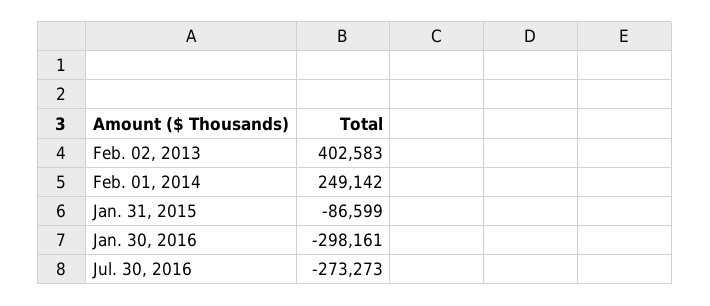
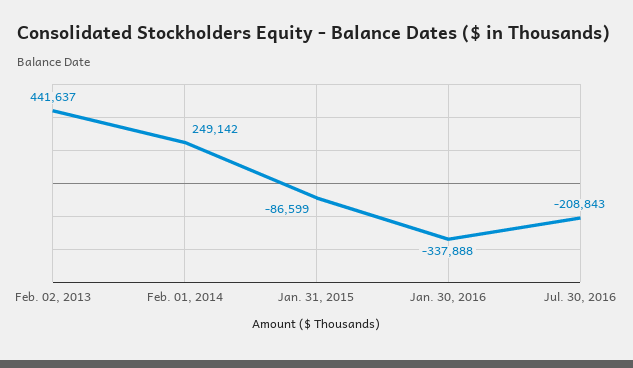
  {
-   "Feb. 02, 2013": 402583,
+   "Feb. 02, 2013": 441637,
    "Feb. 01, 2014": 249142,
    "Jan. 31, 2015": -86599,
-   "Jan. 30, 2016": -298161,
+   "Jan. 30, 2016": -337888,
-   "Jul. 30, 2016": -273273
+   "Jul. 30, 2016": -208843
  }

